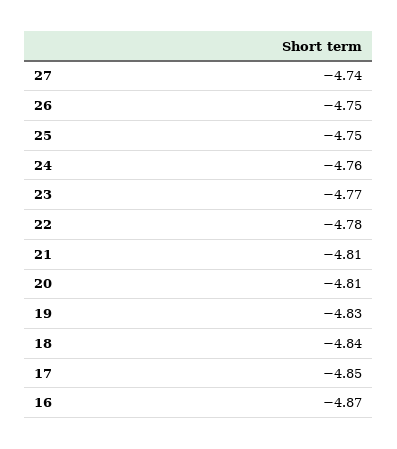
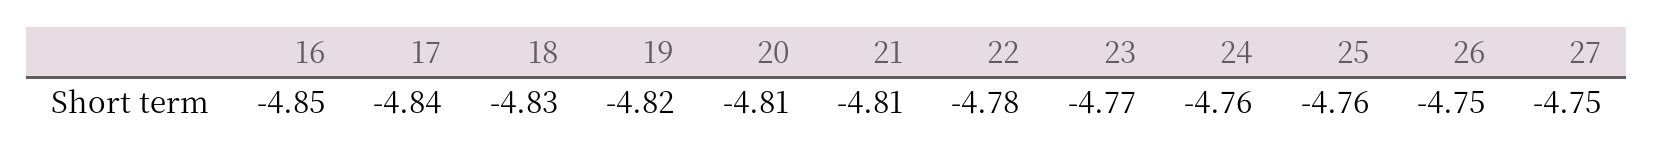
  {
-   "27": -4.74,
+   "27": -4.75,
    "26": -4.75,
-   "25": -4.75,
+   "25": -4.76,
    "24": -4.76,
    "23": -4.77,
    "22": -4.78,
    "21": -4.81,
    "20": -4.81,
-   "19": -4.83,
+   "19": -4.82,
-   "18": -4.84,
+   "18": -4.83,
-   "17": -4.85,
+   "17": -4.84,
-   "16": -4.87
+   "16": -4.85
  }

